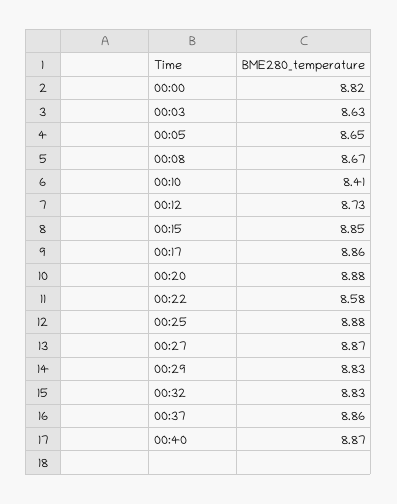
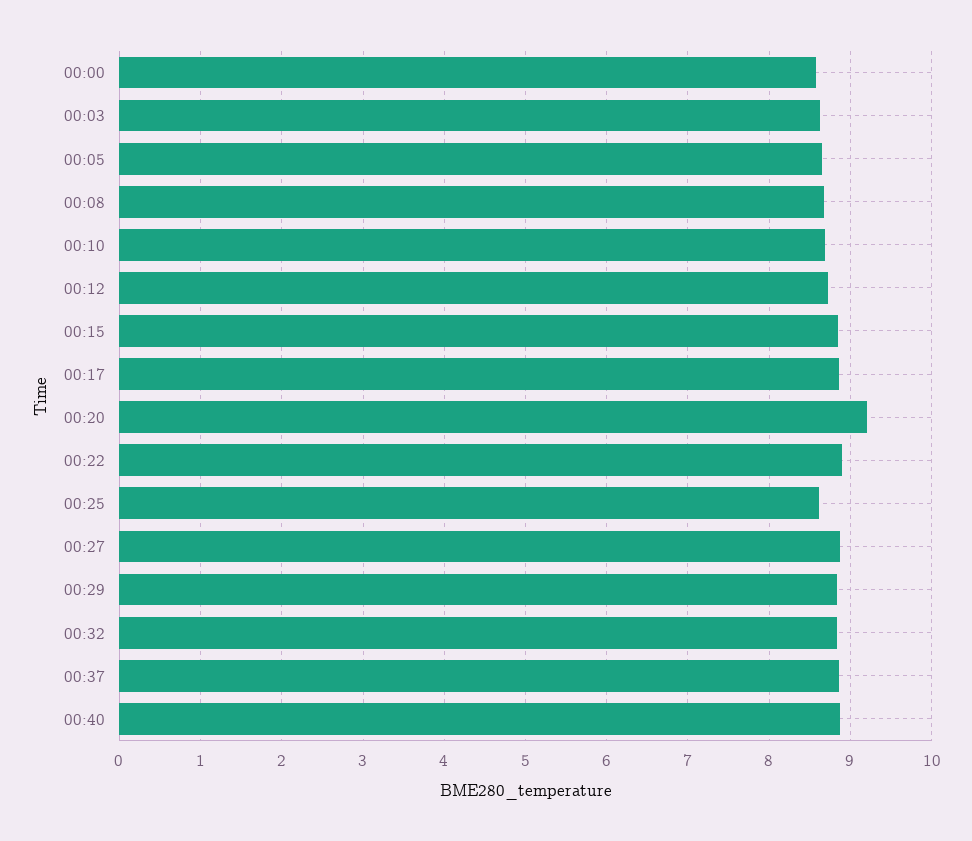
  {
-   "00:00": 8.82,
+   "00:00": 8.6,
    "00:03": 8.63,
    "00:05": 8.65,
    "00:08": 8.67,
-   "00:10": 8.41,
+   "00:10": 8.7,
    "00:12": 8.73,
    "00:15": 8.85,
    "00:17": 8.86,
-   "00:20": 8.88,
+   "00:20": 9.2,
-   "00:22": 8.58,
+   "00:22": 8.9,
-   "00:25": 8.88,
+   "00:25": 8.6,
    "00:27": 8.87,
    "00:29": 8.83,
    "00:32": 8.83,
    "00:37": 8.86,
    "00:40": 8.87
  }

